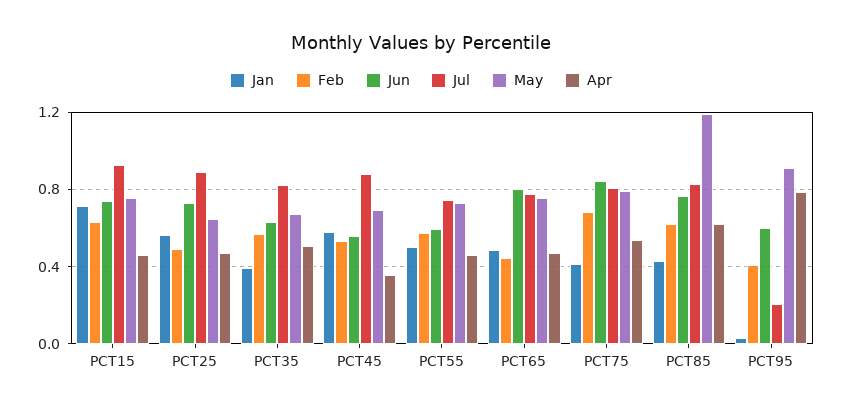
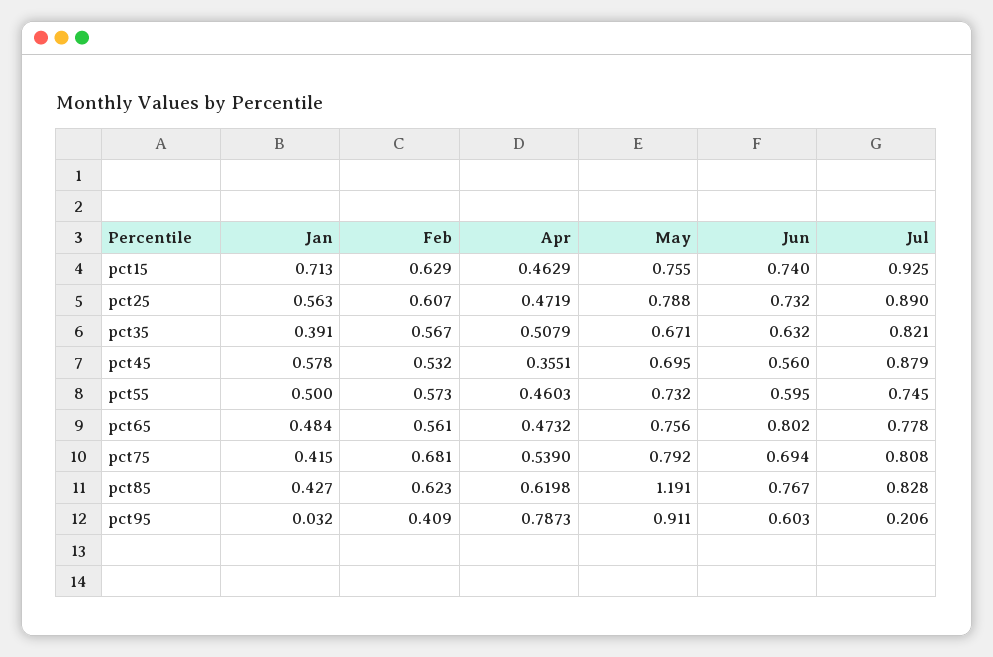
  {
    "Jan": {
      "PCT15": 0.713,
      "PCT25": 0.563,
      "PCT35": 0.391,
      "PCT45": 0.578,
      "PCT55": 0.5,
      "PCT65": 0.484,
      "PCT75": 0.415,
      "PCT85": 0.427,
      "PCT95": 0.032
    },
    "Feb": {
      "PCT15": 0.629,
-     "PCT25": 0.5,
+     "PCT25": 0.607,
      "PCT35": 0.567,
      "PCT45": 0.532,
      "PCT55": 0.573,
-     "PCT65": 0.45,
+     "PCT65": 0.561,
      "PCT75": 0.681,
      "PCT85": 0.623,
      "PCT95": 0.409
    },
    "Jun": {
      "PCT15": 0.74,
      "PCT25": 0.732,
      "PCT35": 0.632,
      "PCT45": 0.56,
      "PCT55": 0.595,
      "PCT65": 0.802,
-     "PCT75": 0.85,
+     "PCT75": 0.694,
      "PCT85": 0.767,
      "PCT95": 0.603
    },
    "Jul": {
      "PCT15": 0.925,
      "PCT25": 0.89,
      "PCT35": 0.821,
      "PCT45": 0.879,
      "PCT55": 0.745,
      "PCT65": 0.778,
      "PCT75": 0.808,
      "PCT85": 0.828,
      "PCT95": 0.206
    },
    "May": {
      "PCT15": 0.755,
-     "PCT25": 0.65,
+     "PCT25": 0.788,
      "PCT35": 0.671,
      "PCT45": 0.695,
      "PCT55": 0.732,
      "PCT65": 0.756,
      "PCT75": 0.792,
      "PCT85": 1.191,
      "PCT95": 0.911
    },
    "Apr": {
      "PCT15": 0.4629,
      "PCT25": 0.4719,
      "PCT35": 0.5079,
      "PCT45": 0.3551,
      "PCT55": 0.4603,
      "PCT65": 0.4732,
      "PCT75": 0.539,
      "PCT85": 0.6198,
      "PCT95": 0.7873
    }
  }

